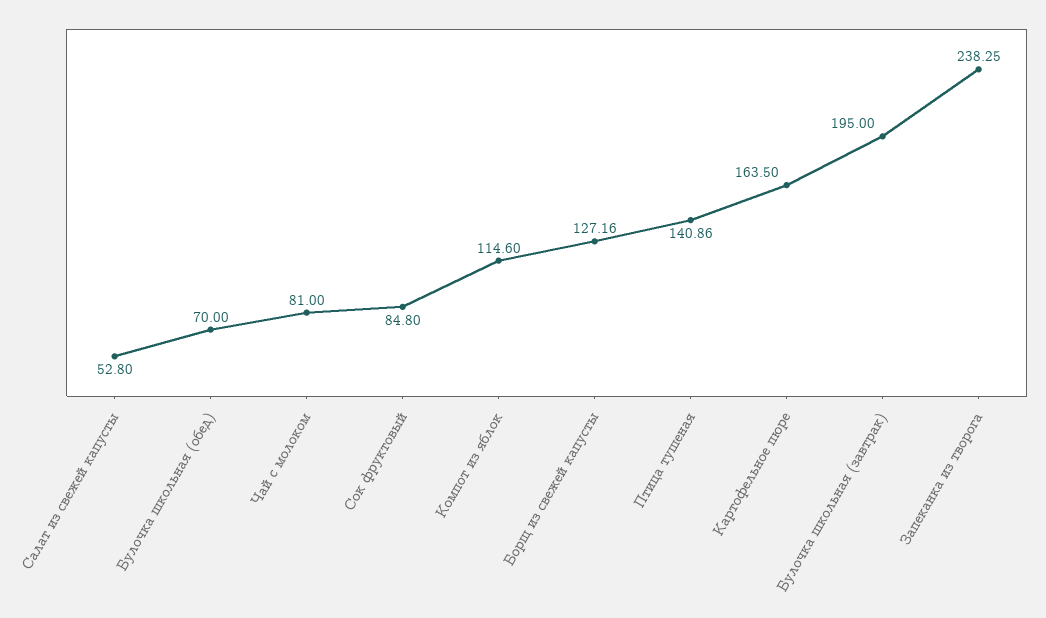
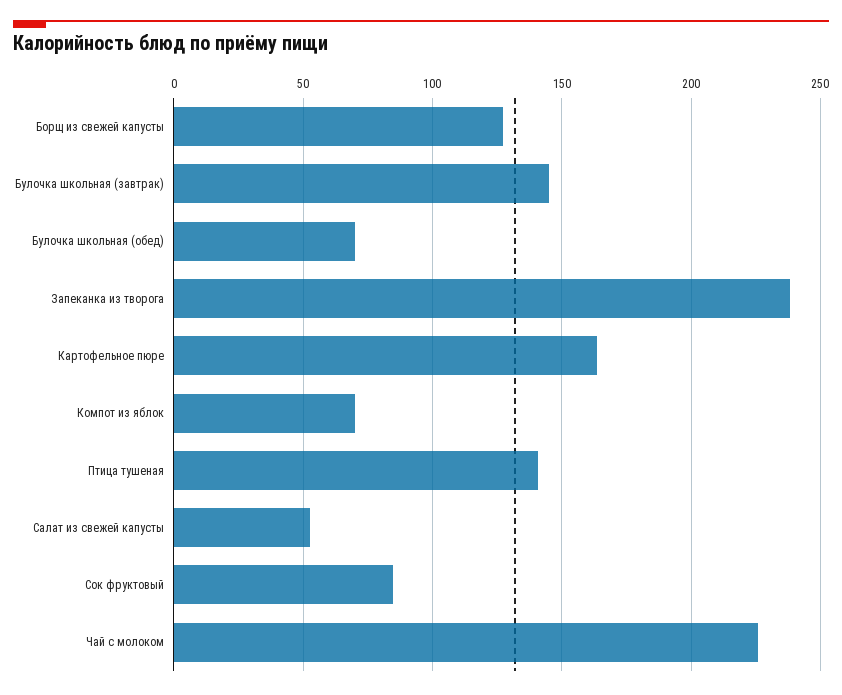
  {
    "Салат из свежей капусты": 52.8,
    "Булочка школьная (обед)": 70,
-   "Чай с молоком": 81,
+   "Чай с молоком": 225,
    "Сок фруктовый": 84.8,
-   "Компот из яблок": 114.6,
+   "Компот из яблок": 70,
    "Борщ из свежей капусты": 127.16,
    "Птица тушеная": 140.86,
    "Картофельное пюре": 163.5,
-   "Булочка школьная (завтрак)": 195,
+   "Булочка школьная (завтрак)": 145,
    "Запеканка из творога": 238.25
  }

